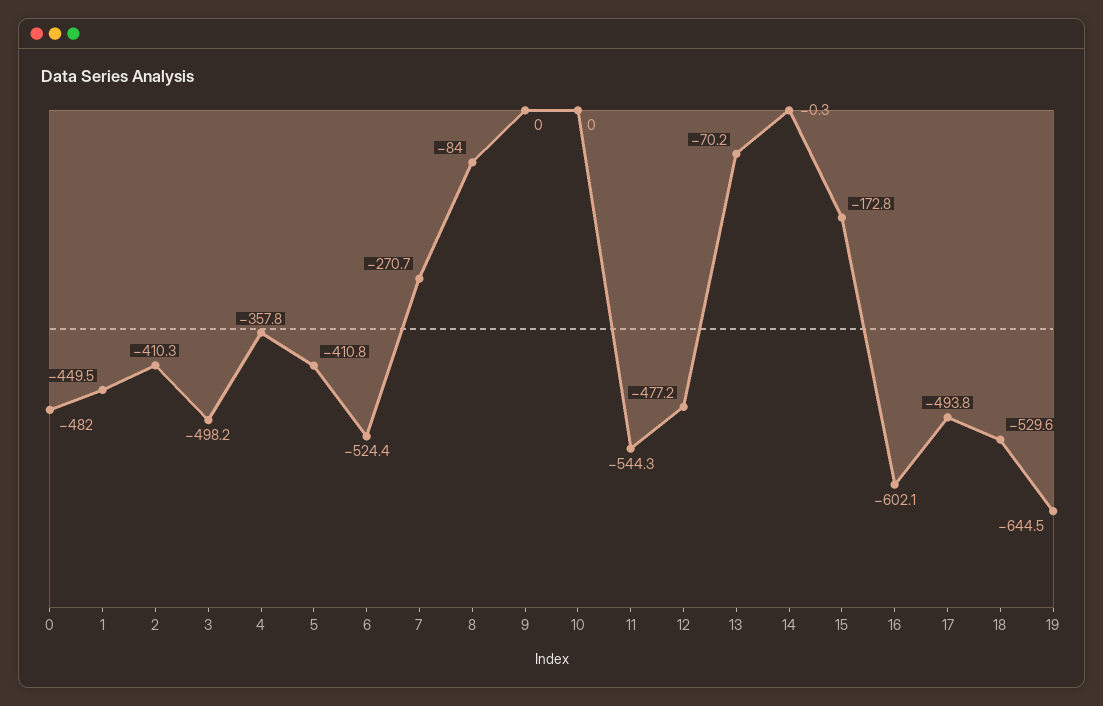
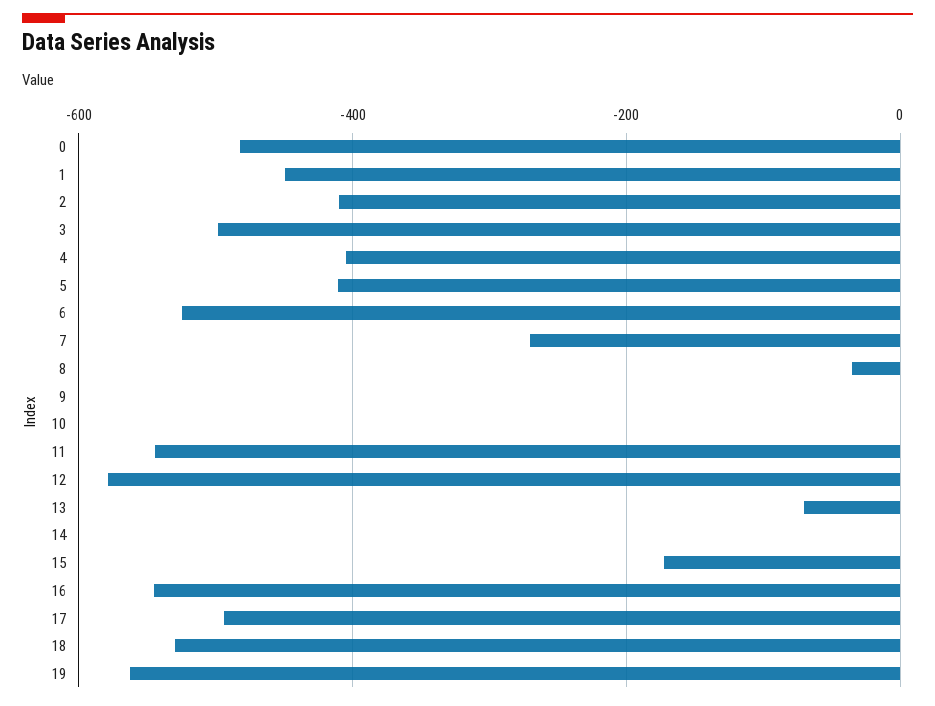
  {
    "0": -482,
    "1": -449.5,
    "2": -410.3,
    "3": -498.2,
-   "4": -357.8,
+   "4": -400,
    "5": -410.8,
    "6": -524.4,
    "7": -270.7,
-   "8": -84,
+   "8": -40,
    "9": 0,
    "10": 0,
    "11": -544.3,
-   "12": -477.2,
+   "12": -580,
    "13": -70.2,
    "14": -0.3,
    "15": -172.8,
-   "16": -602.1,
+   "16": -540,
    "17": -493.8,
    "18": -529.6,
-   "19": -644.5
+   "19": -560
  }

